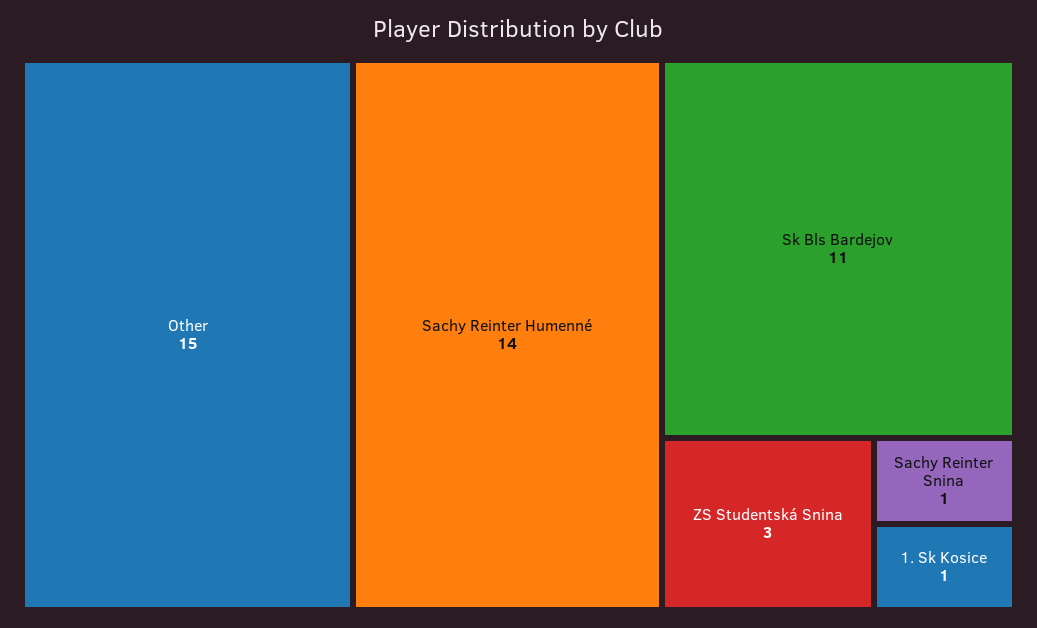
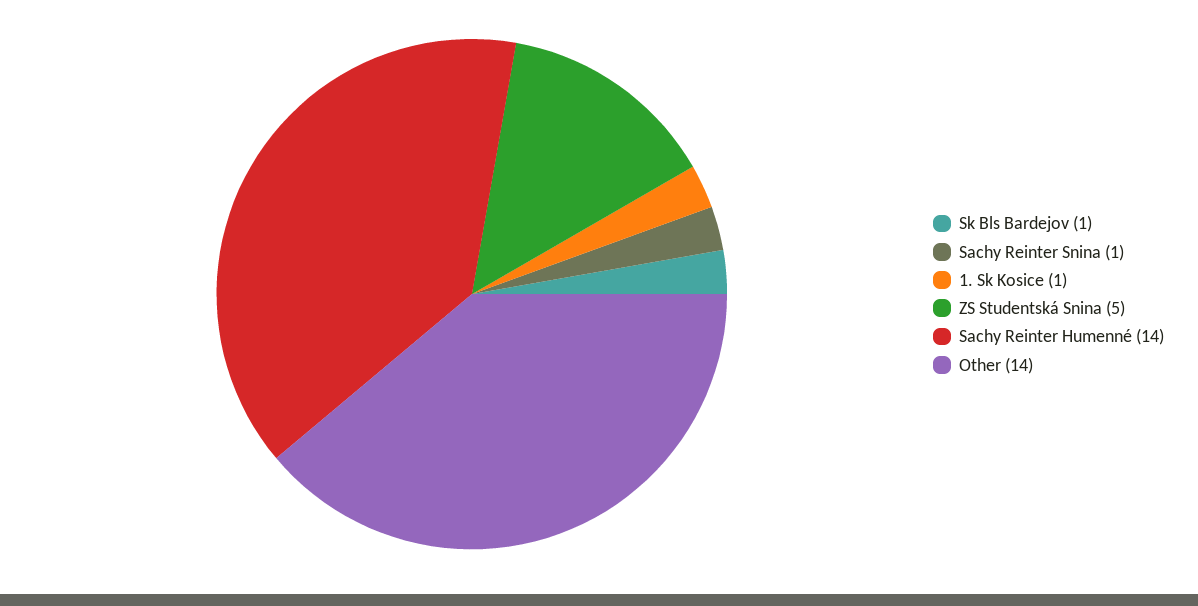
  {
-   "Other": 15,
+   "Other": 14,
    "Sachy Reinter Humenné": 14,
-   "Sk Bls Bardejov": 11,
+   "Sk Bls Bardejov": 1,
-   "ZS Studentská Snina": 3,
+   "ZS Studentská Snina": 5,
    "Sachy Reinter Snina": 1,
    "1. Sk Kosice": 1
  }

